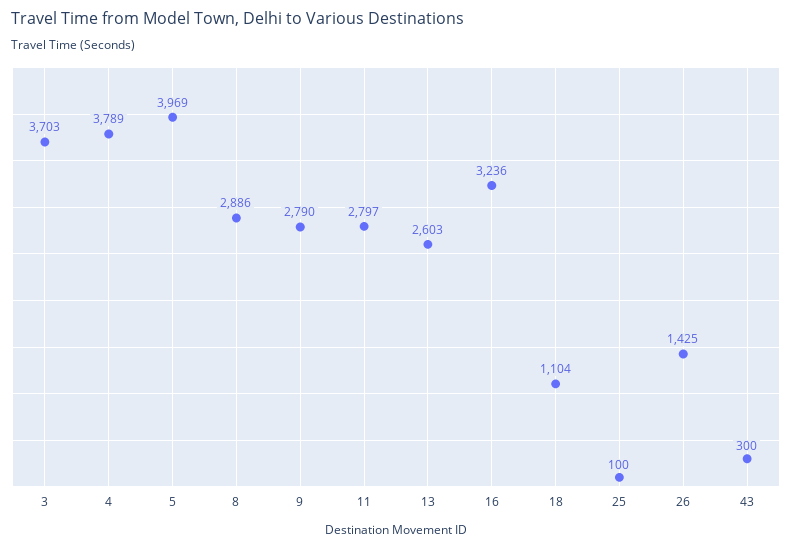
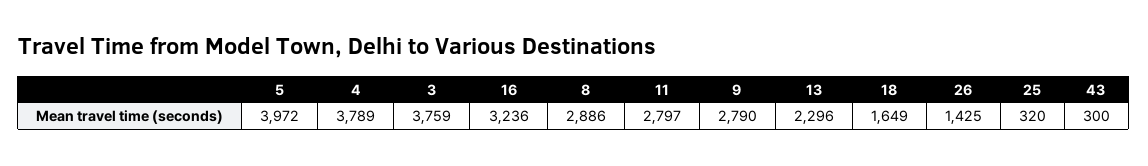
  {
-   "3": 3703,
+   "3": 3759,
    "4": 3789,
-   "5": 3969,
+   "5": 3972,
    "8": 2886,
    "9": 2790,
    "11": 2797,
-   "13": 2603,
+   "13": 2296,
    "16": 3236,
-   "18": 1104,
+   "18": 1649,
-   "25": 100,
+   "25": 320,
    "26": 1425,
    "43": 300
  }

